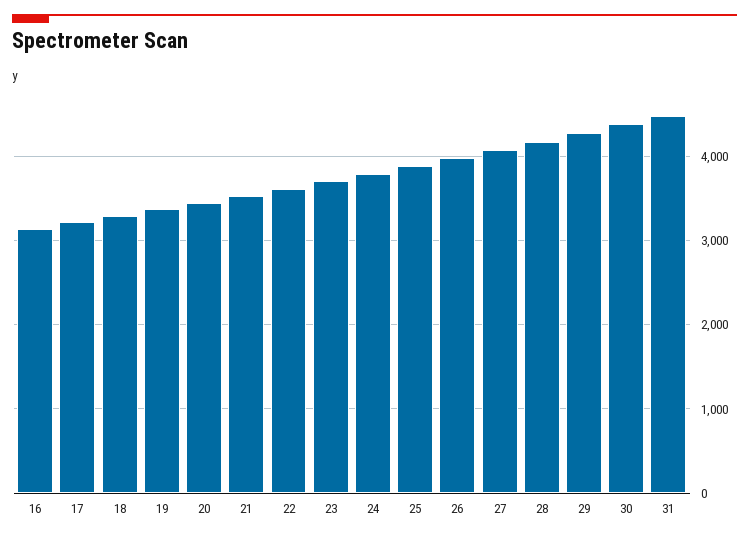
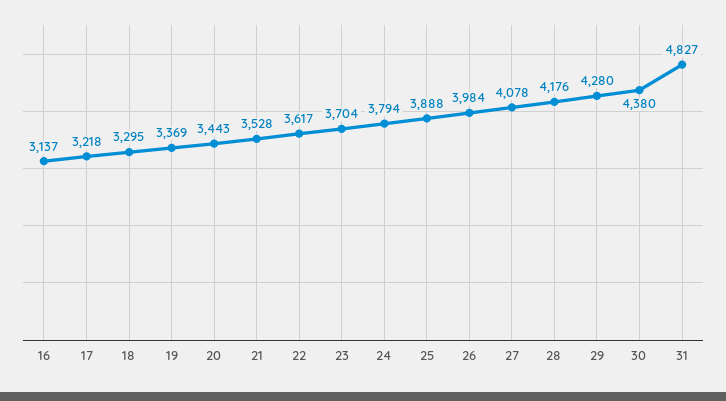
  {
    "16": 3137,
    "17": 3218,
    "18": 3295,
    "19": 3369,
    "20": 3443,
    "21": 3528,
    "22": 3617,
    "23": 3704,
    "24": 3794,
    "25": 3888,
    "26": 3984,
    "27": 4078,
    "28": 4176,
    "29": 4280,
    "30": 4380,
-   "31": 4500
+   "31": 4827
  }

